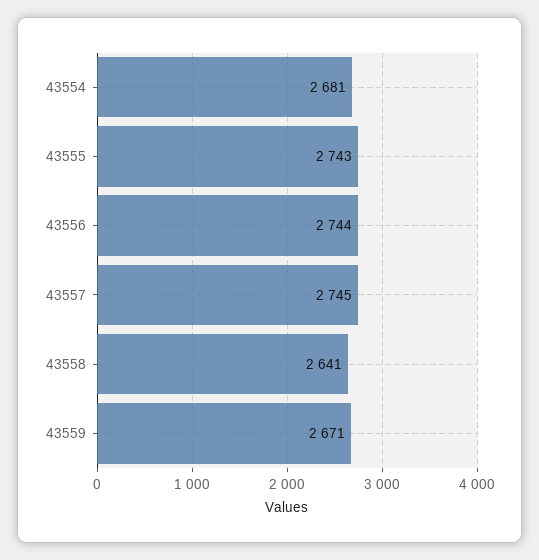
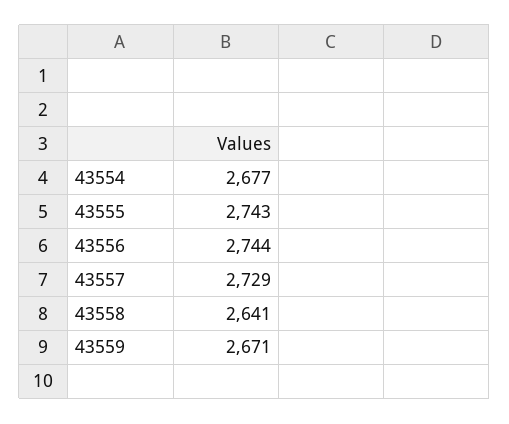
  {
-   "43554": 2681,
+   "43554": 2677,
    "43555": 2743,
    "43556": 2744,
-   "43557": 2745,
+   "43557": 2729,
    "43558": 2641,
    "43559": 2671
  }

